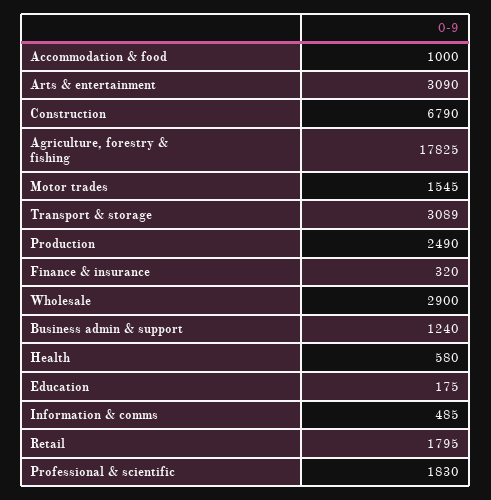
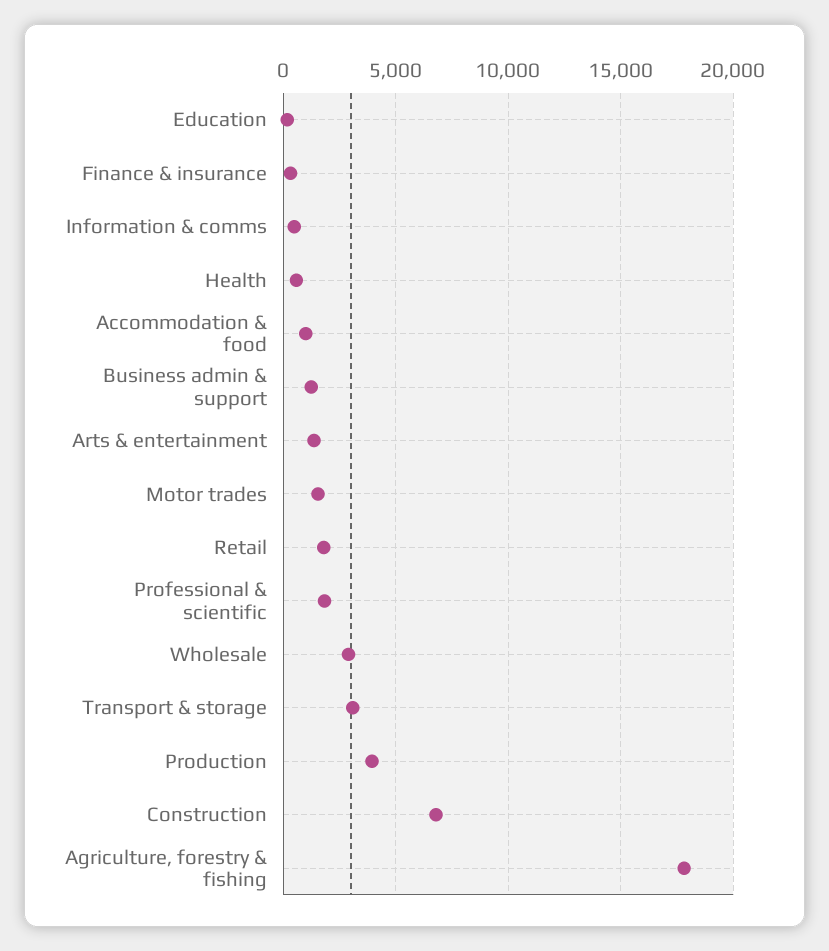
  {
    "Accommodation & food": 1000,
-   "Arts & entertainment": 3090,
+   "Arts & entertainment": 1500,
    "Construction": 6790,
    "Agriculture, forestry & fishing": 17825,
    "Motor trades": 1545,
    "Transport & storage": 3089,
-   "Production": 2490,
+   "Production": 4000,
    "Finance & insurance": 320,
    "Wholesale": 2900,
    "Business admin & support": 1240,
    "Health": 580,
    "Education": 175,
    "Information & comms": 485,
    "Retail": 1795,
    "Professional & scientific": 1830
  }

